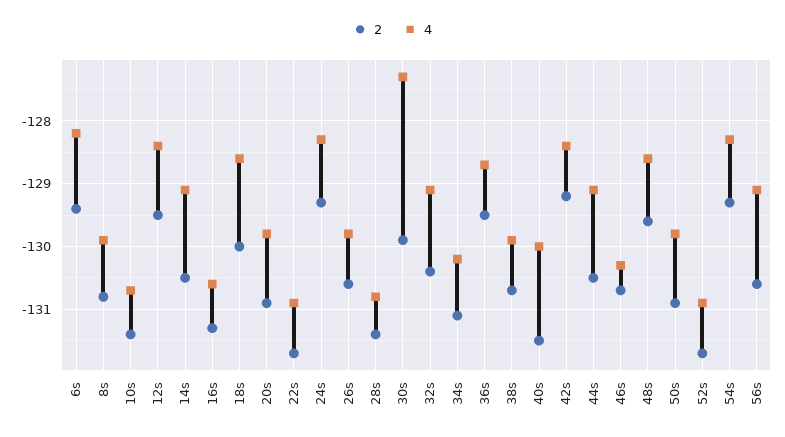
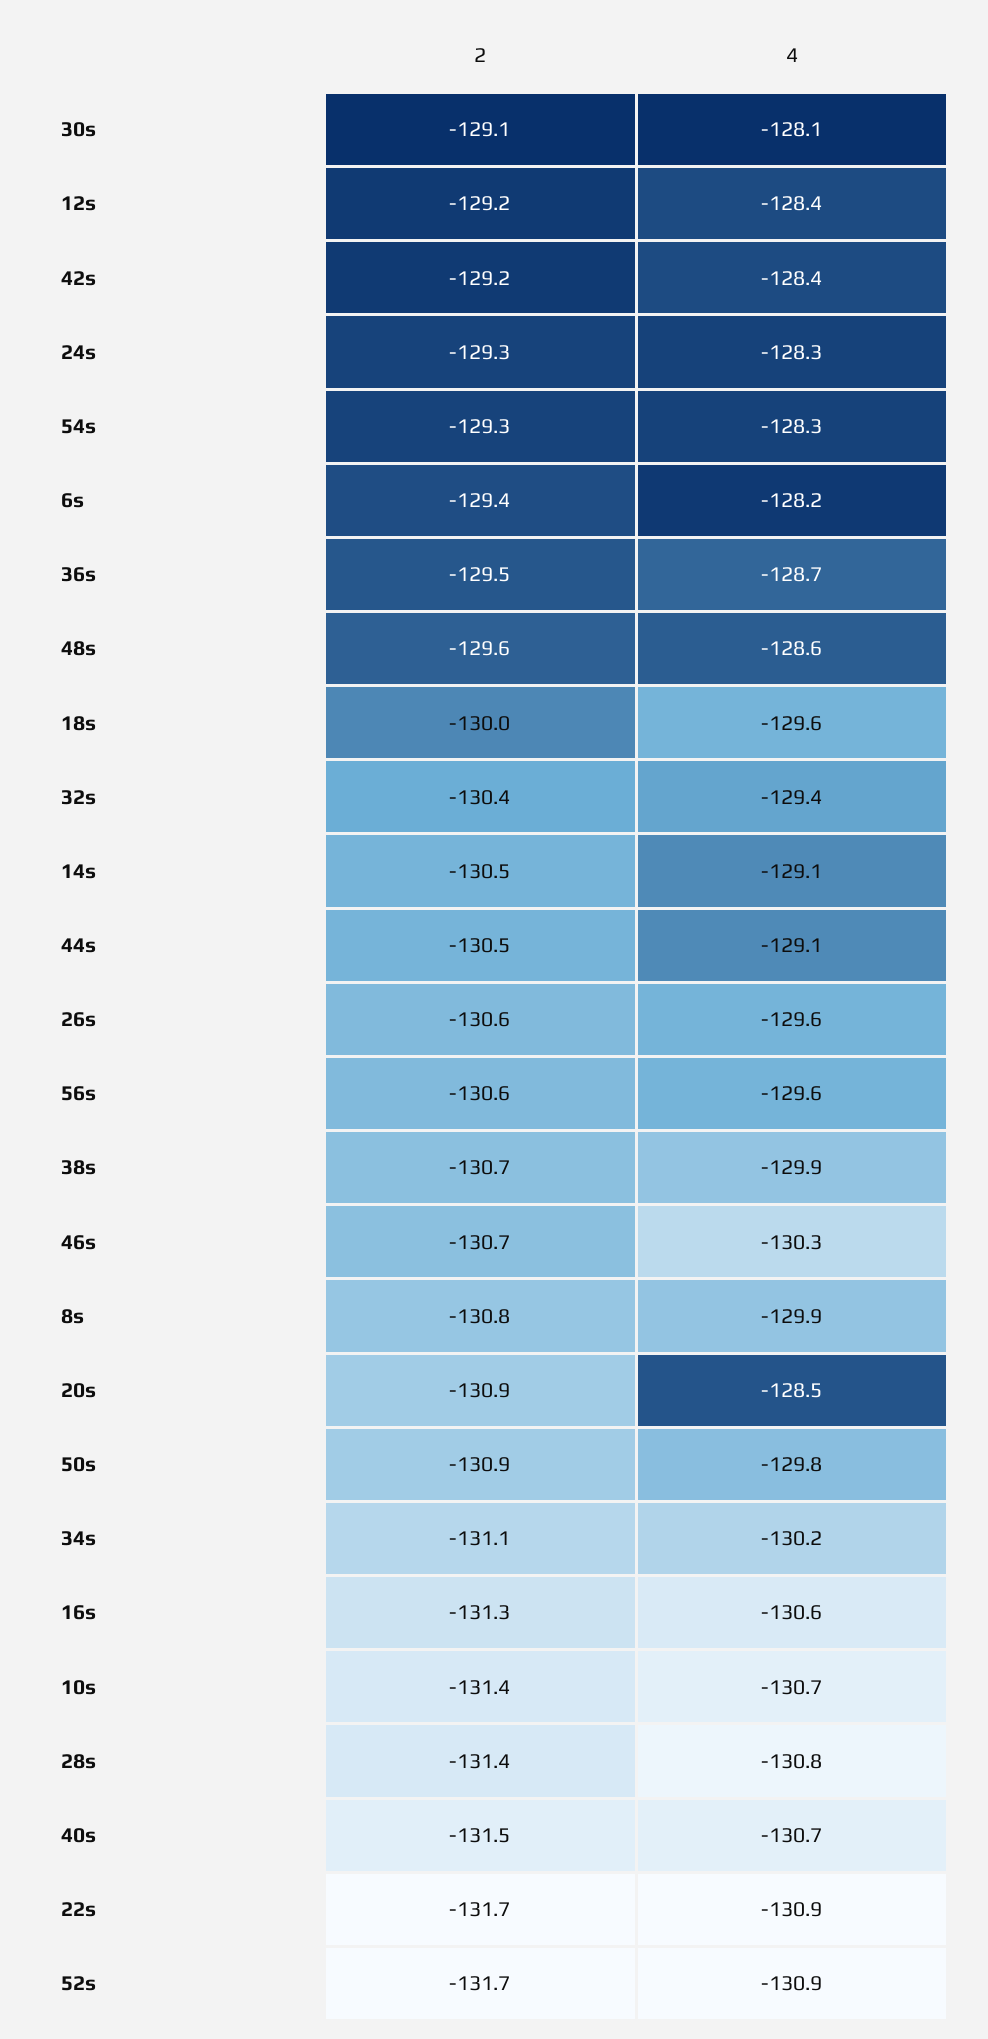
  {
    "2": {
      "6s": -129.4,
      "8s": -130.8,
      "10s": -131.4,
-     "12s": -129.5,
+     "12s": -129.2,
      "14s": -130.5,
      "16s": -131.3,
      "18s": -130,
      "20s": -130.9,
      "22s": -131.7,
      "24s": -129.3,
      "26s": -130.6,
      "28s": -131.4,
-     "30s": -129.9,
+     "30s": -129.1,
      "32s": -130.4,
      "34s": -131.1,
      "36s": -129.5,
      "38s": -130.7,
      "40s": -131.5,
      "42s": -129.2,
      "44s": -130.5,
      "46s": -130.7,
      "48s": -129.6,
      "50s": -130.9,
      "52s": -131.7,
      "54s": -129.3,
      "56s": -130.6
    },
    "4": {
      "6s": -128.2,
      "8s": -129.9,
      "10s": -130.7,
      "12s": -128.4,
      "14s": -129.1,
      "16s": -130.6,
-     "18s": -128.6,
+     "18s": -129.6,
-     "20s": -129.8,
+     "20s": -128.5,
      "22s": -130.9,
      "24s": -128.3,
-     "26s": -129.8,
+     "26s": -129.6,
      "28s": -130.8,
-     "30s": -127.3,
+     "30s": -128.1,
-     "32s": -129.1,
+     "32s": -129.4,
      "34s": -130.2,
      "36s": -128.7,
      "38s": -129.9,
-     "40s": -130,
+     "40s": -130.7,
      "42s": -128.4,
      "44s": -129.1,
      "46s": -130.3,
      "48s": -128.6,
      "50s": -129.8,
      "52s": -130.9,
      "54s": -128.3,
-     "56s": -129.1
+     "56s": -129.6
    }
  }

